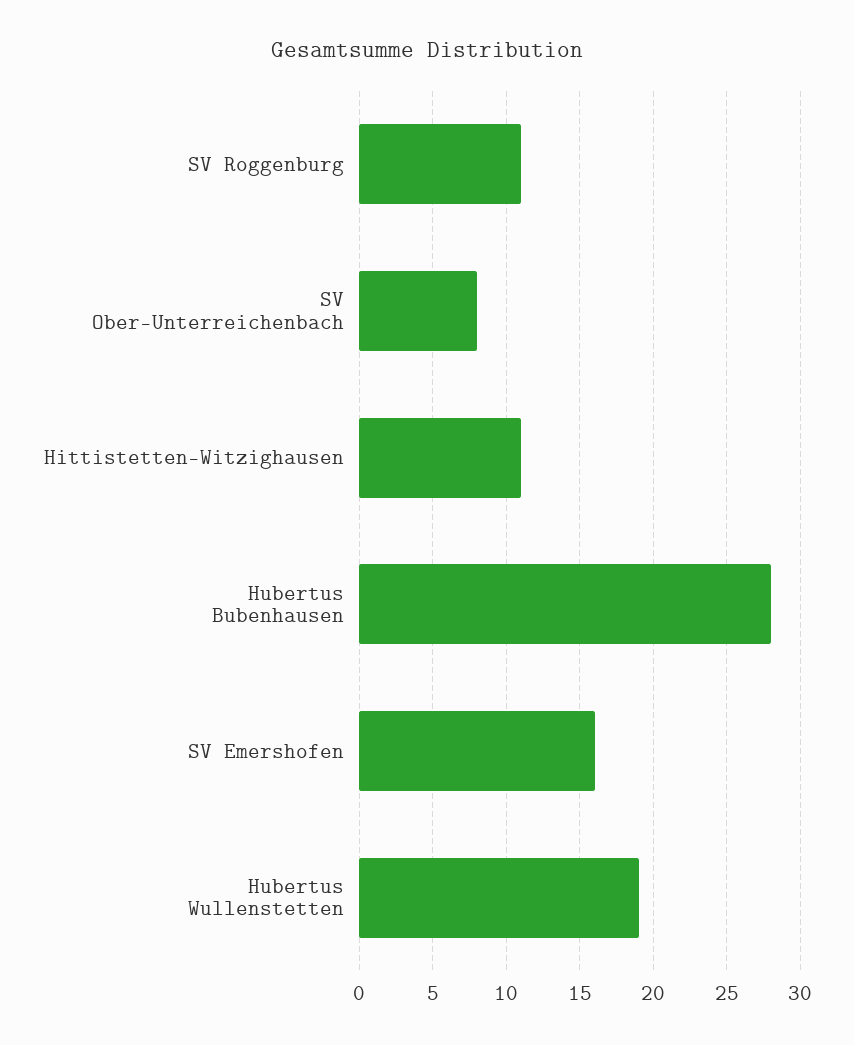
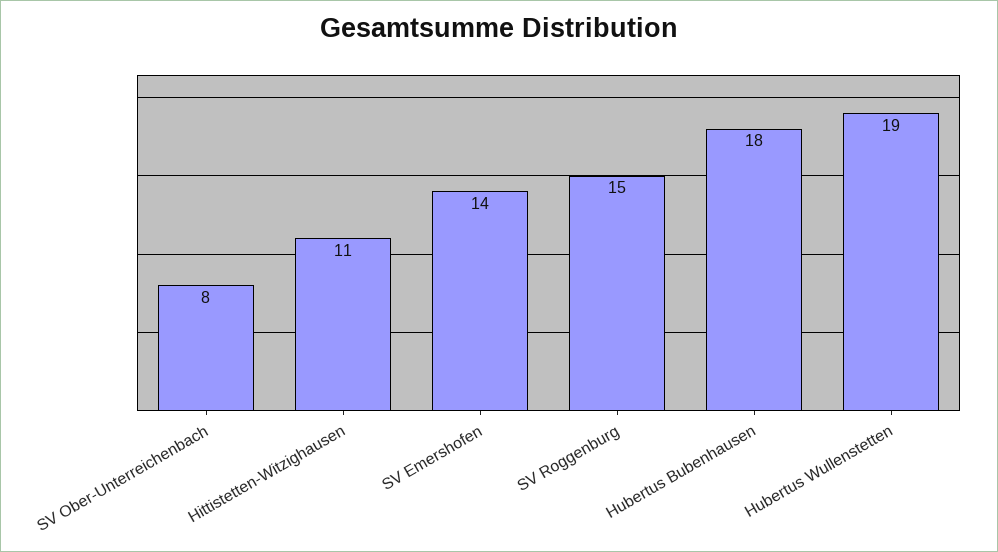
  {
-   "SV Roggenburg": 11,
+   "SV Roggenburg": 15,
    "SV Ober-Unterreichenbach": 8,
    "Hittistetten-Witzighausen": 11,
-   "Hubertus Bubenhausen": 28,
+   "Hubertus Bubenhausen": 18,
-   "SV Emershofen": 16,
+   "SV Emershofen": 14,
    "Hubertus Wullenstetten": 19
  }

